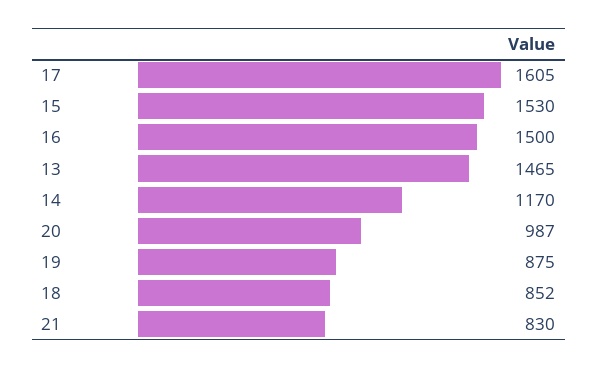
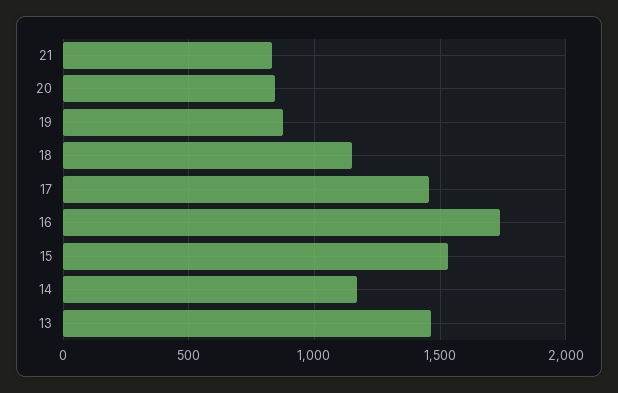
  {
-   "17": 1605,
+   "17": 1450,
    "15": 1530,
-   "16": 1500,
+   "16": 1750,
    "13": 1465,
    "14": 1170,
-   "20": 987,
+   "20": 850,
    "19": 875,
-   "18": 852,
+   "18": 1150,
    "21": 830
  }

